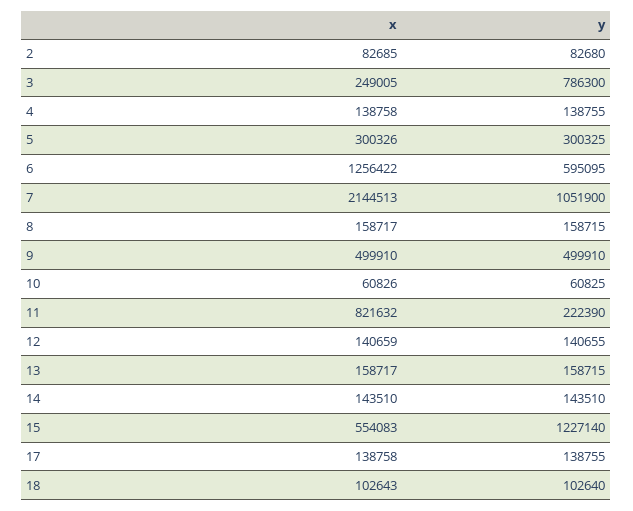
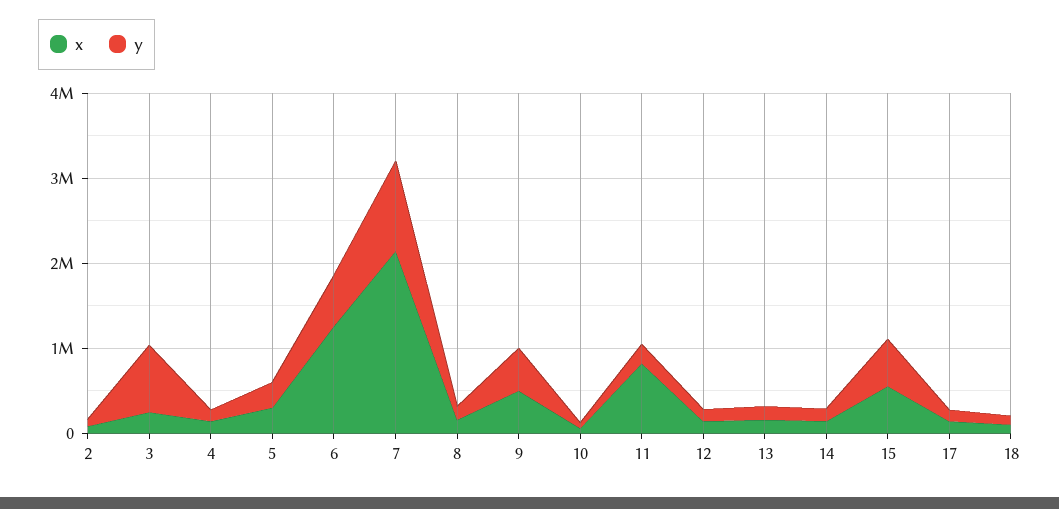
  {
    "x": {
      "2": 82685,
      "3": 249005,
      "4": 138758,
      "5": 300326,
      "6": 1256422,
      "7": 2144513,
      "8": 158717,
      "9": 499910,
      "10": 60826,
      "11": 821632,
      "12": 140659,
      "13": 158717,
      "14": 143510,
      "15": 554083,
      "17": 138758,
      "18": 102643
    },
    "y": {
      "2": 82680,
      "3": 786300,
      "4": 138755,
      "5": 300325,
      "6": 595095,
      "7": 1051900,
      "8": 158715,
      "9": 499910,
      "10": 60825,
      "11": 222390,
      "12": 140655,
      "13": 158715,
      "14": 143510,
-     "15": 1227140,
+     "15": 600000,
      "17": 138755,
      "18": 102640
    }
  }

